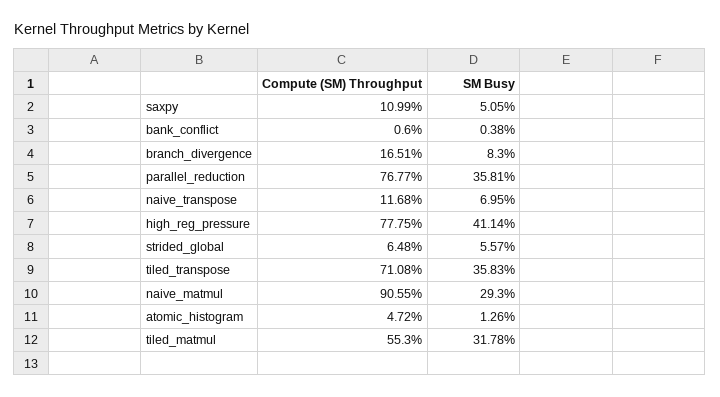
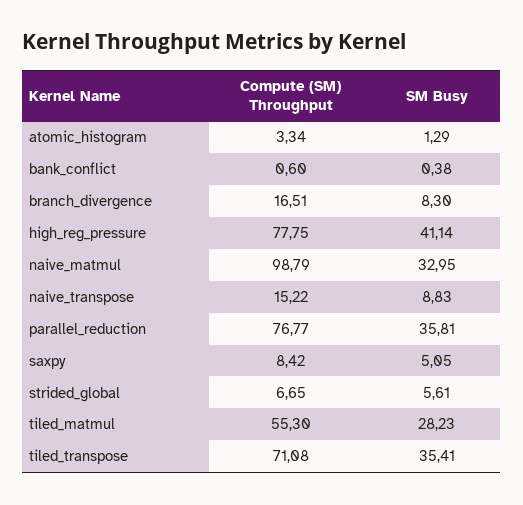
  {
    "Compute (SM) Throughput": {
-     "saxpy": 10.99,
+     "saxpy": 8.42,
      "bank_conflict": 0.6,
      "branch_divergence": 16.51,
      "parallel_reduction": 76.77,
-     "naive_transpose": 11.68,
+     "naive_transpose": 15.22,
      "high_reg_pressure": 77.75,
-     "strided_global": 6.48,
+     "strided_global": 6.65,
      "tiled_transpose": 71.08,
-     "naive_matmul": 90.55,
+     "naive_matmul": 98.79,
-     "atomic_histogram": 4.72,
+     "atomic_histogram": 3.34,
      "tiled_matmul": 55.3
    },
    "SM Busy": {
      "saxpy": 5.05,
      "bank_conflict": 0.38,
      "branch_divergence": 8.3,
      "parallel_reduction": 35.81,
-     "naive_transpose": 6.95,
+     "naive_transpose": 8.83,
      "high_reg_pressure": 41.14,
-     "strided_global": 5.57,
+     "strided_global": 5.61,
-     "tiled_transpose": 35.83,
+     "tiled_transpose": 35.41,
-     "naive_matmul": 29.3,
+     "naive_matmul": 32.95,
-     "atomic_histogram": 1.26,
+     "atomic_histogram": 1.29,
-     "tiled_matmul": 31.78
+     "tiled_matmul": 28.23
    }
  }

